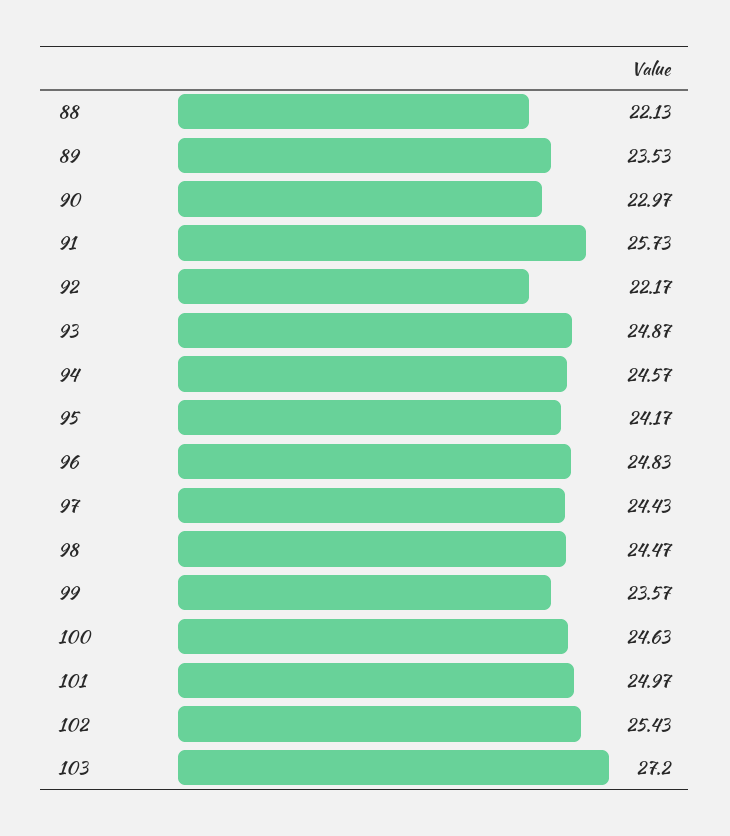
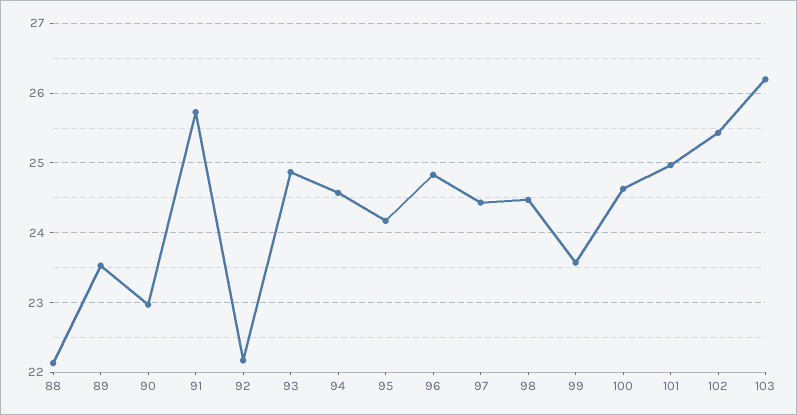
  {
    "88": 22.13,
    "89": 23.53,
    "90": 22.97,
    "91": 25.73,
    "92": 22.17,
    "93": 24.87,
    "94": 24.57,
    "95": 24.17,
    "96": 24.83,
    "97": 24.43,
    "98": 24.47,
    "99": 23.57,
    "100": 24.63,
    "101": 24.97,
    "102": 25.43,
-   "103": 27.2
+   "103": 26.2
  }

